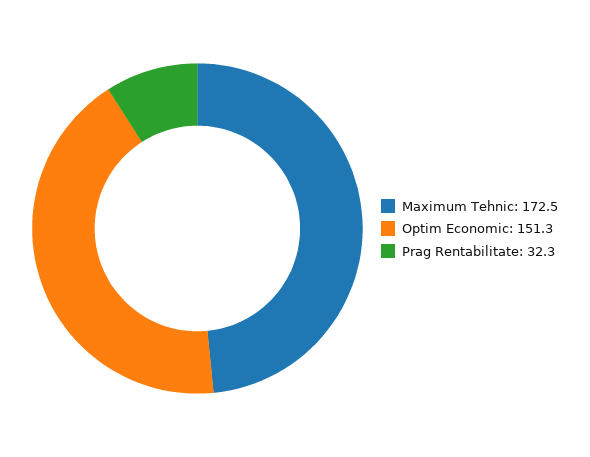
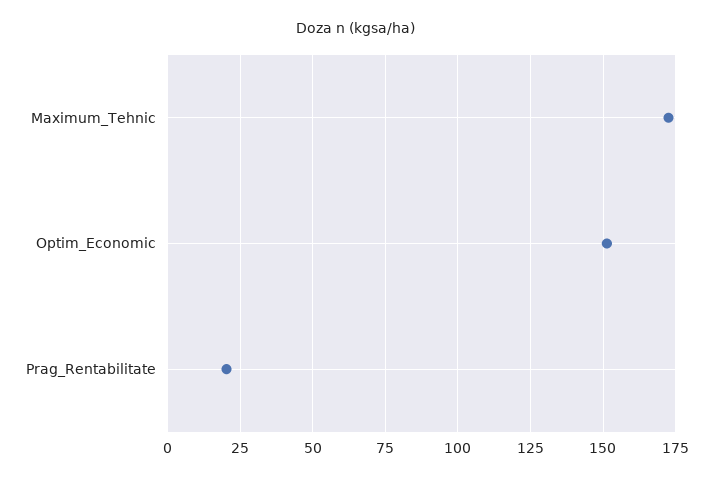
  {
    "Maximum Tehnic": 172.5,
    "Optim Economic": 151.3,
-   "Prag Rentabilitate": 32.3
+   "Prag Rentabilitate": 20
  }

